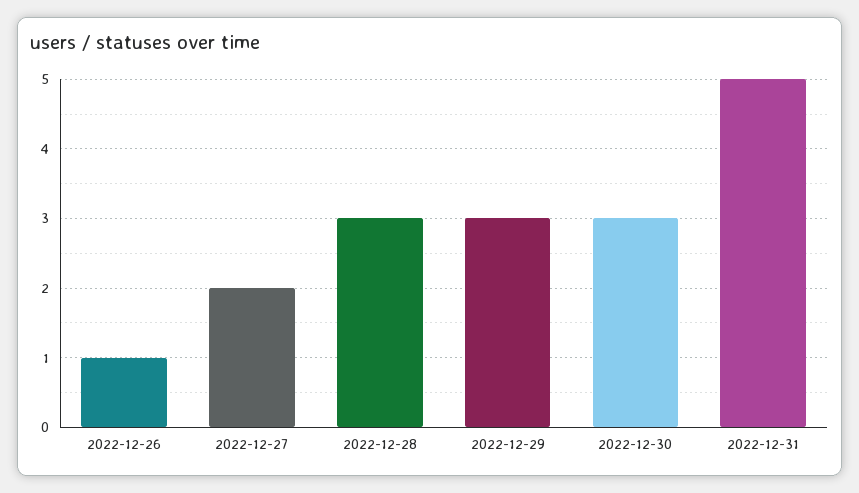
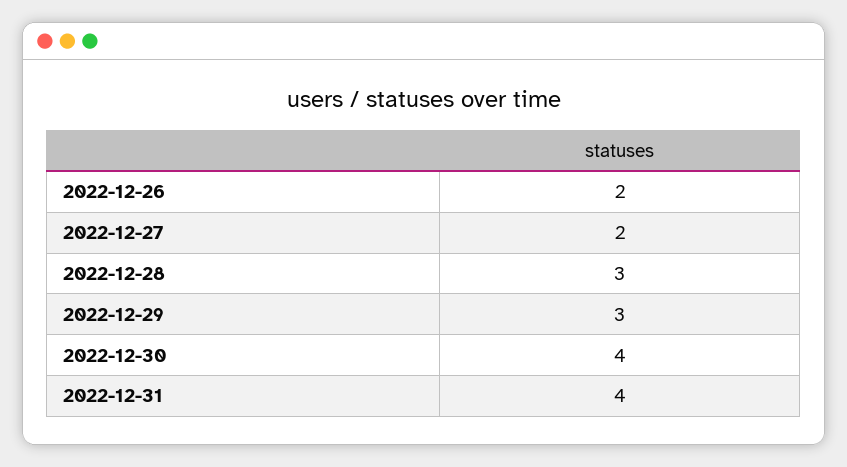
  {
-   "2022-12-26": 1,
+   "2022-12-26": 2,
    "2022-12-27": 2,
    "2022-12-28": 3,
    "2022-12-29": 3,
-   "2022-12-30": 3,
+   "2022-12-30": 4,
-   "2022-12-31": 5
+   "2022-12-31": 4
  }

